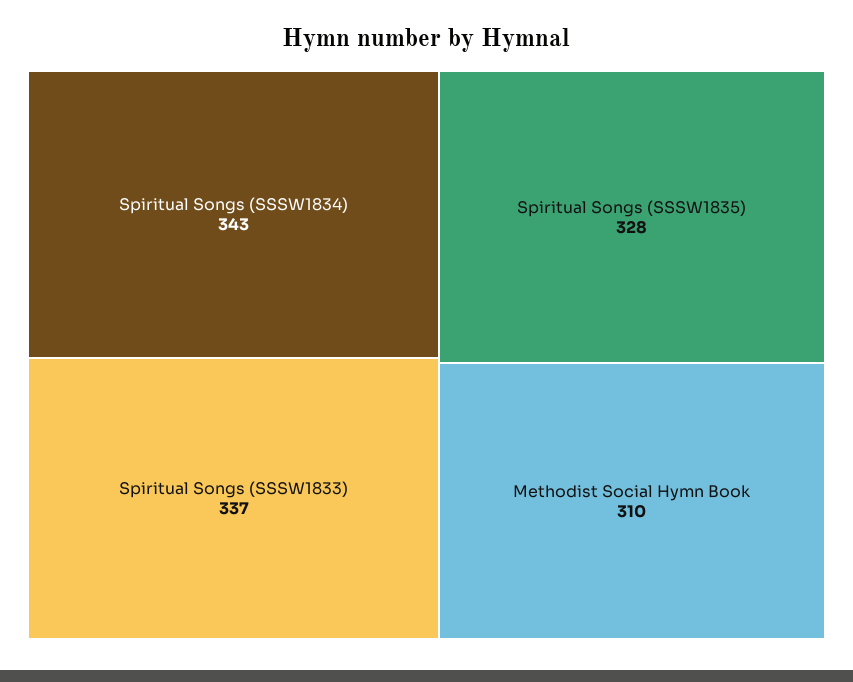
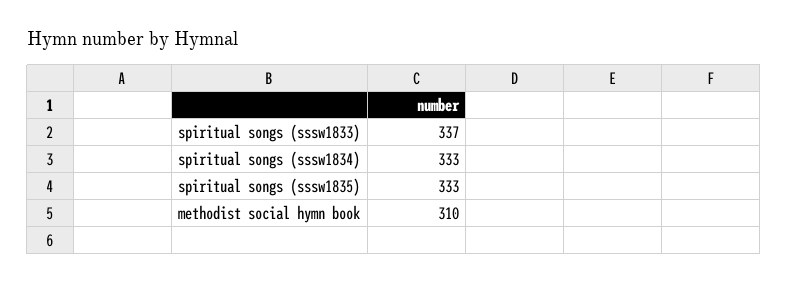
  {
-   "Spiritual Songs (SSSW1834)": 343,
+   "Spiritual Songs (SSSW1834)": 333,
    "Spiritual Songs (SSSW1833)": 337,
-   "Spiritual Songs (SSSW1835)": 328,
+   "Spiritual Songs (SSSW1835)": 333,
    "Methodist Social Hymn Book": 310
  }

